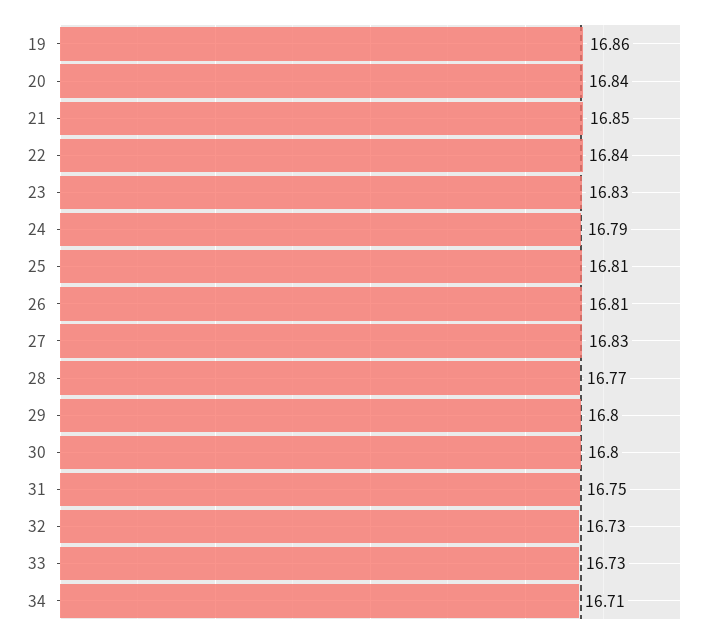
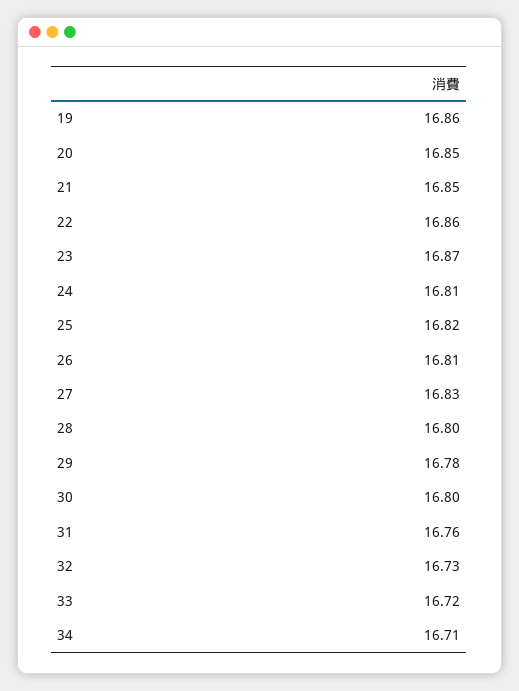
  {
    "19": 16.86,
-   "20": 16.84,
+   "20": 16.85,
    "21": 16.85,
-   "22": 16.84,
+   "22": 16.86,
-   "23": 16.83,
+   "23": 16.87,
-   "24": 16.79,
+   "24": 16.81,
-   "25": 16.81,
+   "25": 16.82,
    "26": 16.81,
    "27": 16.83,
-   "28": 16.77,
+   "28": 16.8,
-   "29": 16.8,
+   "29": 16.78,
    "30": 16.8,
-   "31": 16.75,
+   "31": 16.76,
    "32": 16.73,
-   "33": 16.73,
+   "33": 16.72,
    "34": 16.71
  }

